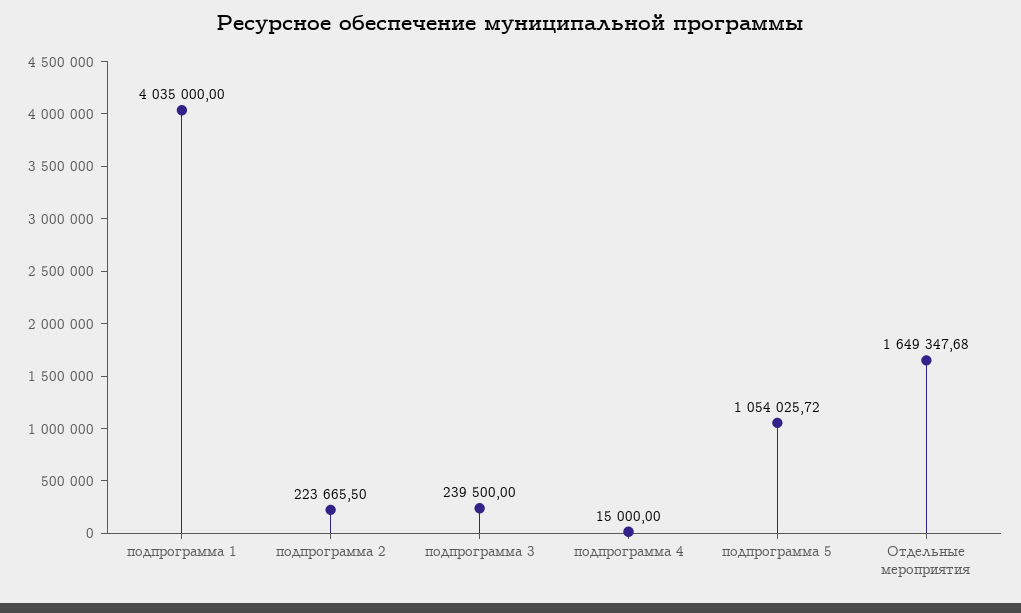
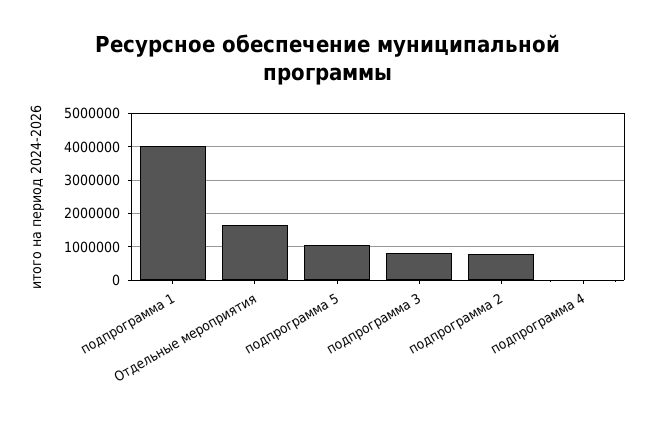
  {
    "подпрограмма 1": 4035000,
-   "подпрограмма 2": 223665.5,
+   "подпрограмма 2": 800000,
-   "подпрограмма 3": 239500,
+   "подпрограмма 3": 800000,
    "подпрограмма 4": 15000,
    "подпрограмма 5": 1054025.72,
    "Отдельные мероприятия": 1649347.68
  }

